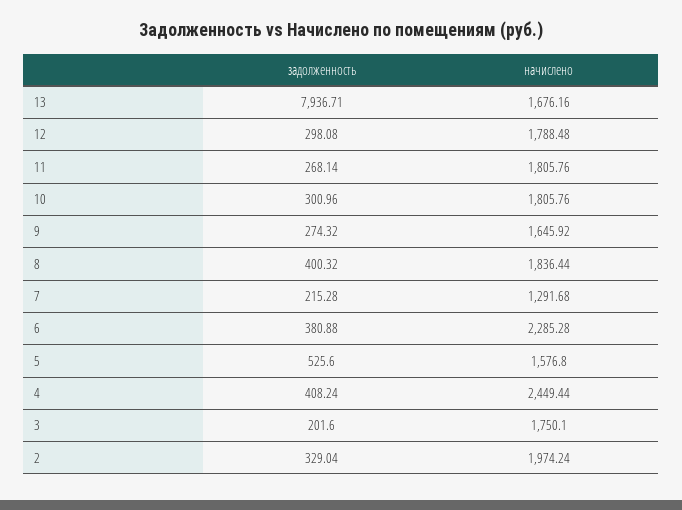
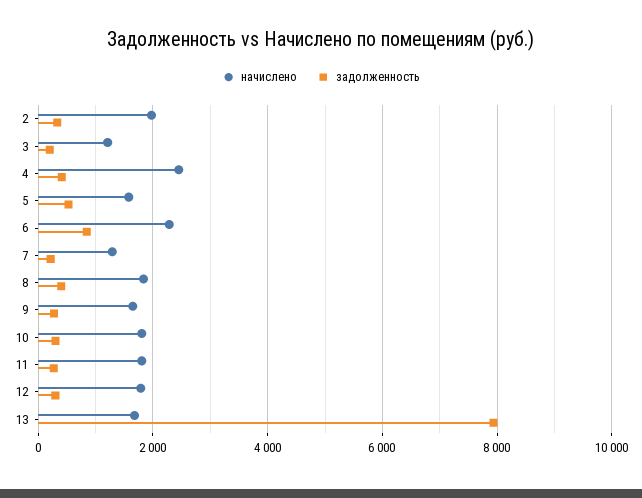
  {
    "задолженность": {
      "13": 7936.71,
      "12": 298.08,
      "11": 268.14,
      "10": 300.96,
      "9": 274.32,
      "8": 400.32,
      "7": 215.28,
-     "6": 380.88,
+     "6": 800,
      "5": 525.6,
      "4": 408.24,
      "3": 201.6,
      "2": 329.04
    },
    "начислено": {
      "13": 1676.16,
      "12": 1788.48,
      "11": 1805.76,
      "10": 1805.76,
      "9": 1645.92,
      "8": 1836.44,
      "7": 1291.68,
      "6": 2285.28,
      "5": 1576.8,
      "4": 2449.44,
-     "3": 1750.1,
+     "3": 1200,
      "2": 1974.24
    }
  }

